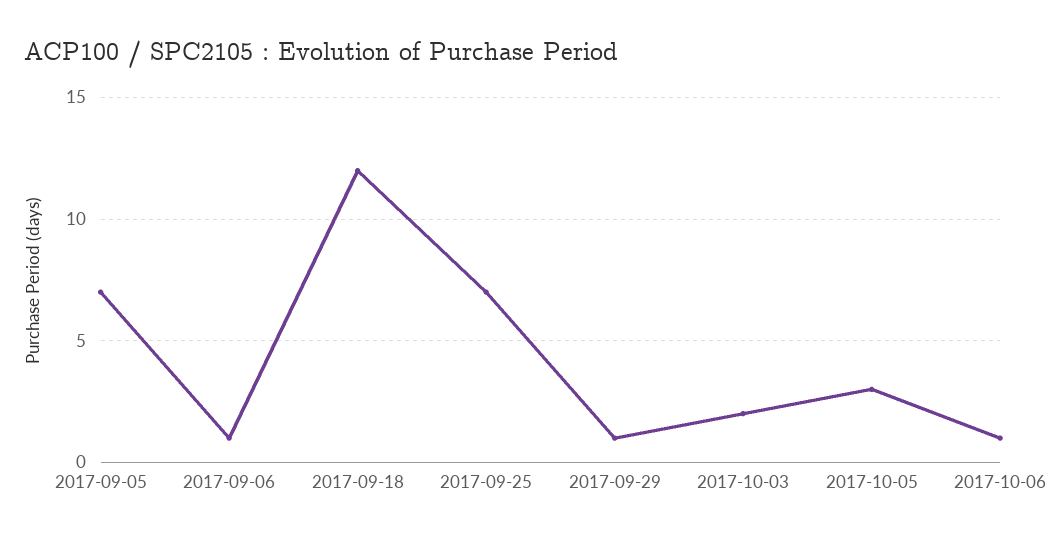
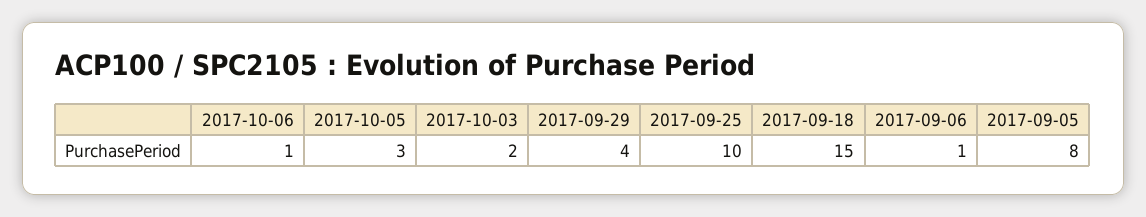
  {
-   "2017-09-05": 7,
+   "2017-09-05": 8,
    "2017-09-06": 1,
-   "2017-09-18": 12,
+   "2017-09-18": 15,
-   "2017-09-25": 7,
+   "2017-09-25": 10,
-   "2017-09-29": 1,
+   "2017-09-29": 4,
    "2017-10-03": 2,
    "2017-10-05": 3,
    "2017-10-06": 1
  }

